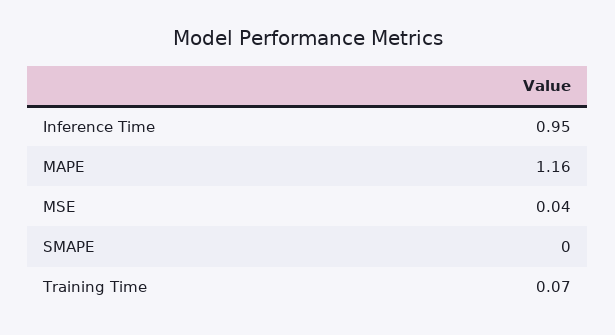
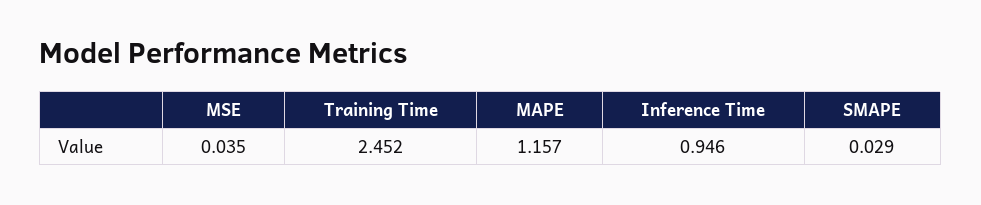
  {
    "Inference Time": 0.946,
    "MAPE": 1.157,
    "MSE": 0.035,
-   "SMAPE": 0,
+   "SMAPE": 0.029,
-   "Training Time": 0.07
+   "Training Time": 2.452
  }

